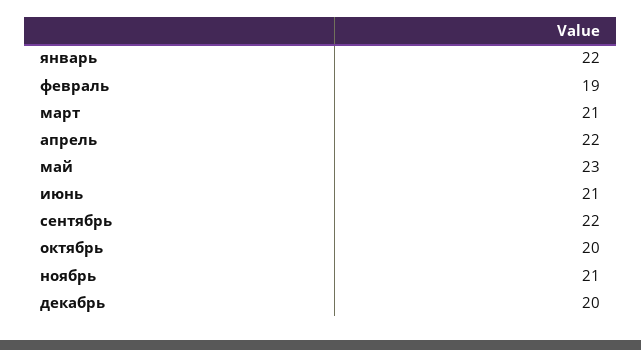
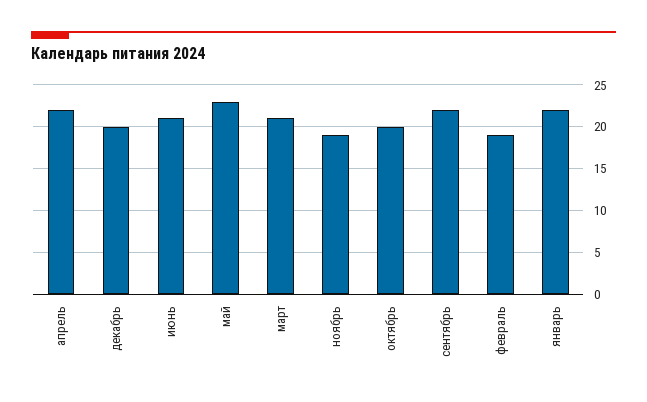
  {
    "январь": 22,
    "февраль": 19,
    "март": 21,
    "апрель": 22,
    "май": 23,
    "июнь": 21,
    "сентябрь": 22,
    "октябрь": 20,
-   "ноябрь": 21,
+   "ноябрь": 19,
    "декабрь": 20
  }

